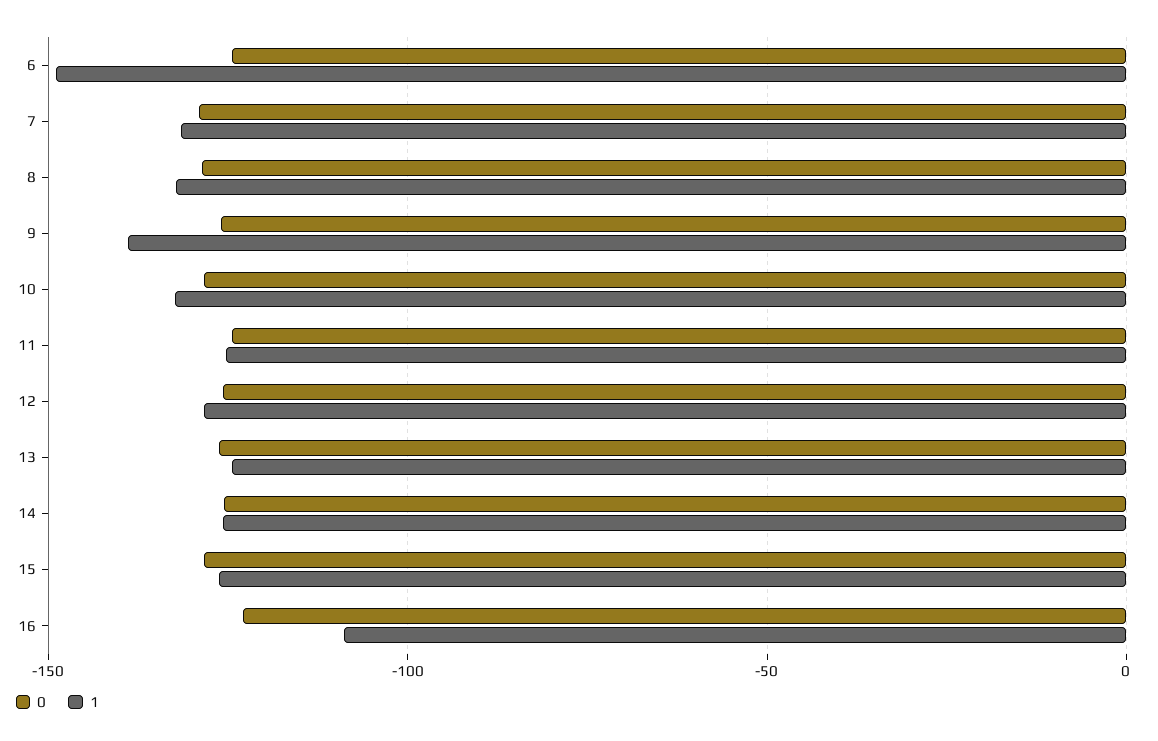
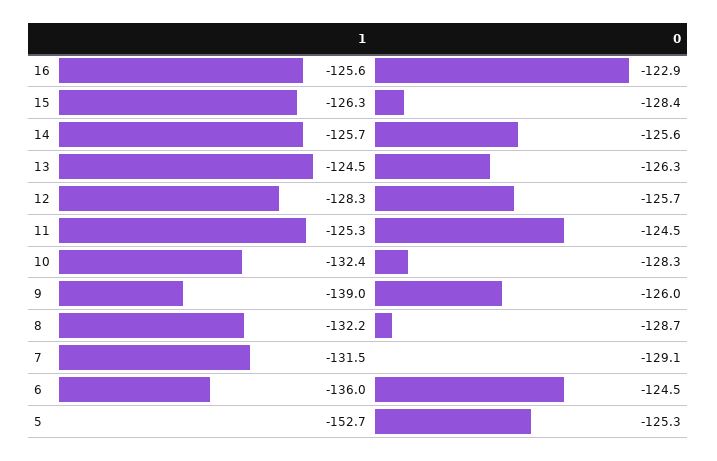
  {
    "0": {
      "6": -124.5,
      "7": -129.1,
      "8": -128.7,
      "9": -126,
      "10": -128.3,
      "11": -124.5,
      "12": -125.7,
      "13": -126.3,
      "14": -125.6,
      "15": -128.4,
-     "16": -122.9
+     "16": -122.9,
+     "5": -125.3
    },
    "1": {
-     "6": -150,
+     "6": -136,
      "7": -131.5,
      "8": -132.2,
      "9": -139,
      "10": -132.4,
      "11": -125.3,
      "12": -128.3,
      "13": -124.5,
      "14": -125.7,
      "15": -126.3,
-     "16": -110
+     "16": -125.6,
+     "5": -152.7
    }
  }

